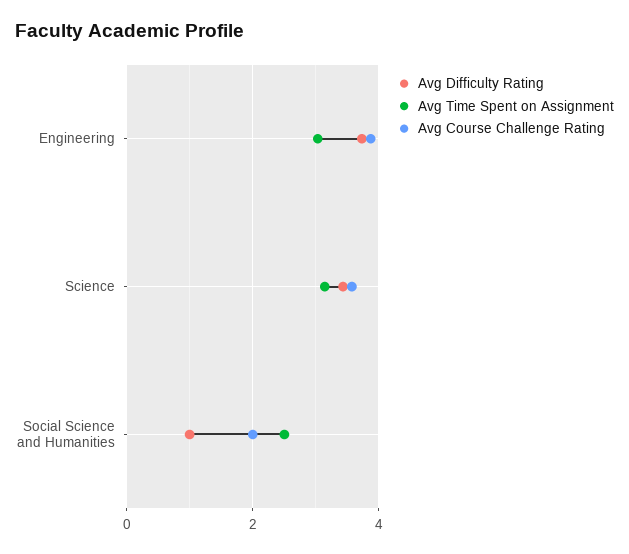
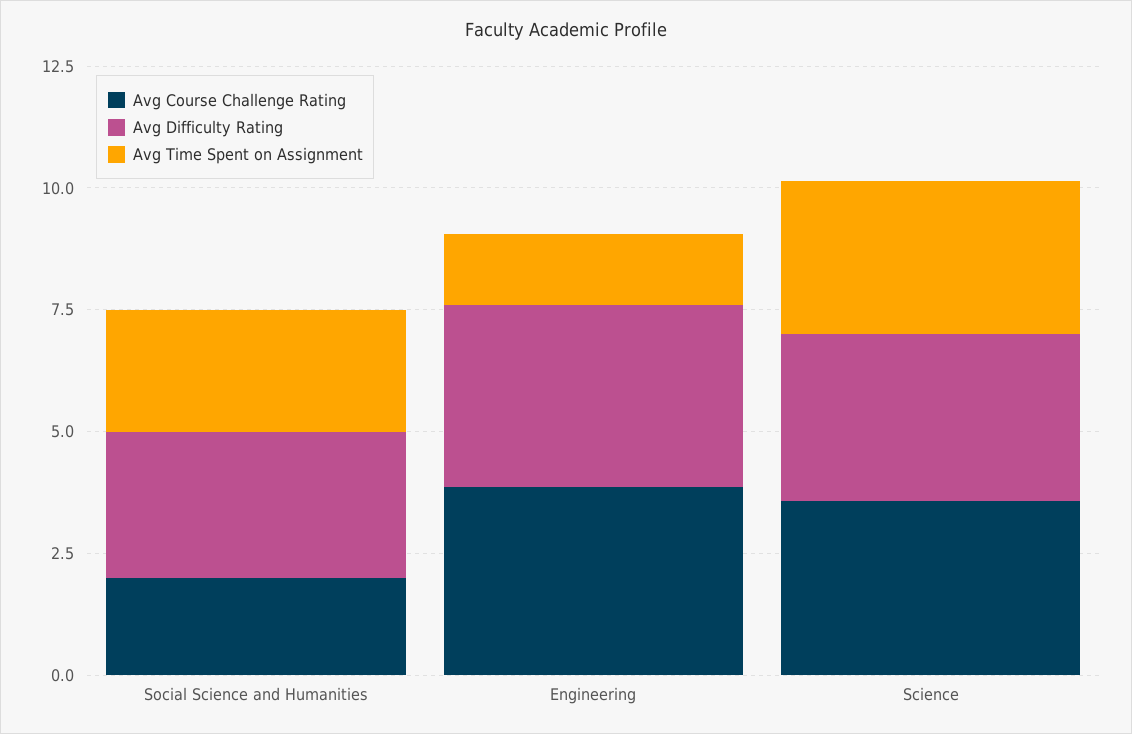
  {
    "Avg Difficulty Rating": {
      "Engineering": 3.8,
      "Science": 3.4,
-     "Social Science and Humanities": 1
+     "Social Science and Humanities": 3
    },
    "Avg Time Spent on Assignment": {
-     "Engineering": 3,
+     "Engineering": 1.5,
      "Science": 3.2,
      "Social Science and Humanities": 2.6
    },
    "Avg Course Challenge Rating": {
      "Engineering": 3.8,
      "Science": 3.6,
      "Social Science and Humanities": 2
    }
  }

